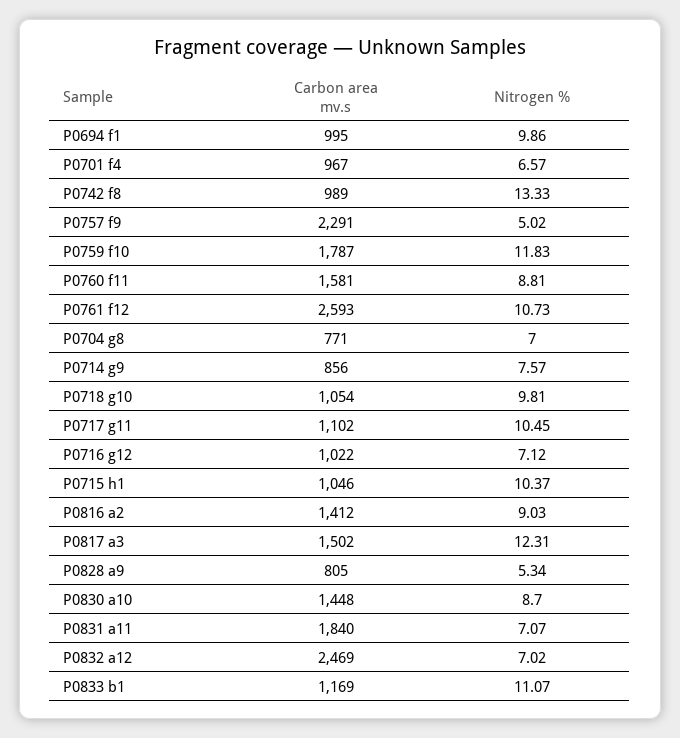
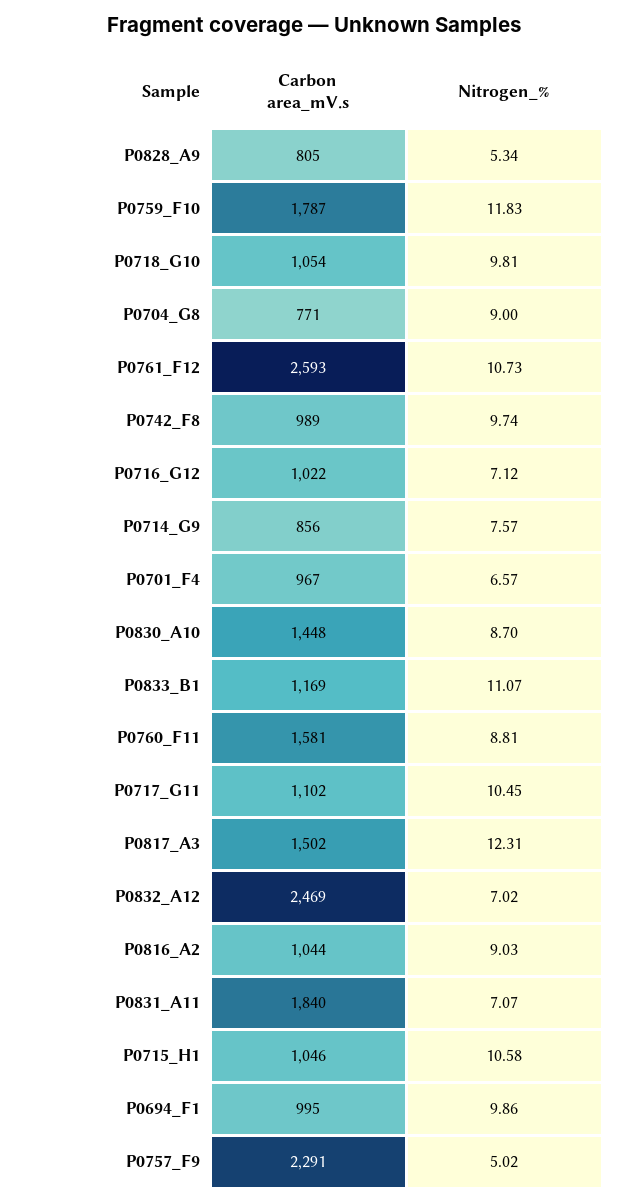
  {
    "Carbon area mv.s": {
      "P0694 f1": 995,
      "P0701 f4": 967,
      "P0742 f8": 989,
      "P0757 f9": 2291,
      "P0759 f10": 1787,
      "P0760 f11": 1581,
      "P0761 f12": 2593,
      "P0704 g8": 771,
      "P0714 g9": 856,
      "P0718 g10": 1054,
      "P0717 g11": 1102,
      "P0716 g12": 1022,
      "P0715 h1": 1046,
-     "P0816 a2": 1412,
+     "P0816 a2": 1044,
      "P0817 a3": 1502,
      "P0828 a9": 805,
      "P0830 a10": 1448,
      "P0831 a11": 1840,
      "P0832 a12": 2469,
      "P0833 b1": 1169
    },
    "Nitrogen %": {
      "P0694 f1": 9.86,
      "P0701 f4": 6.57,
-     "P0742 f8": 13.33,
+     "P0742 f8": 9.74,
      "P0757 f9": 5.02,
      "P0759 f10": 11.83,
      "P0760 f11": 8.81,
      "P0761 f12": 10.73,
-     "P0704 g8": 7,
+     "P0704 g8": 9,
      "P0714 g9": 7.57,
      "P0718 g10": 9.81,
      "P0717 g11": 10.45,
      "P0716 g12": 7.12,
-     "P0715 h1": 10.37,
+     "P0715 h1": 10.58,
      "P0816 a2": 9.03,
      "P0817 a3": 12.31,
      "P0828 a9": 5.34,
      "P0830 a10": 8.7,
      "P0831 a11": 7.07,
      "P0832 a12": 7.02,
      "P0833 b1": 11.07
    }
  }

